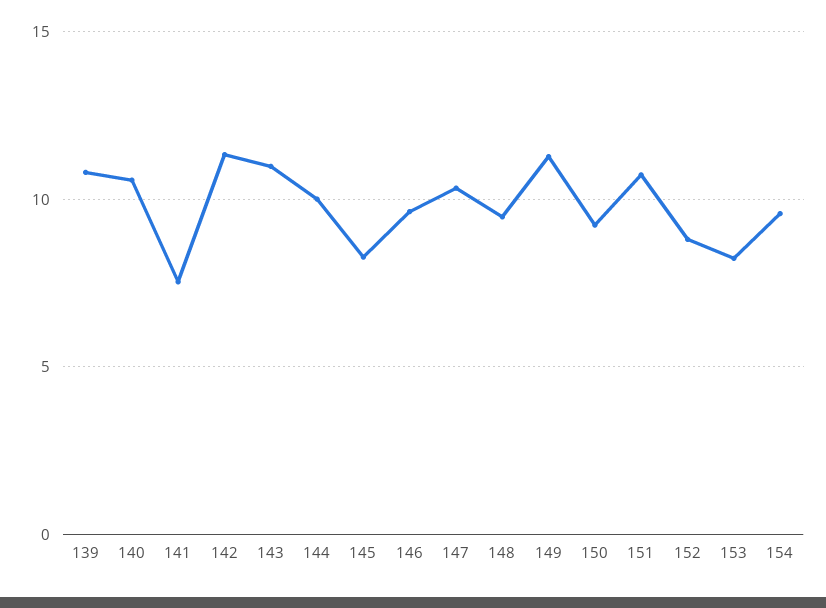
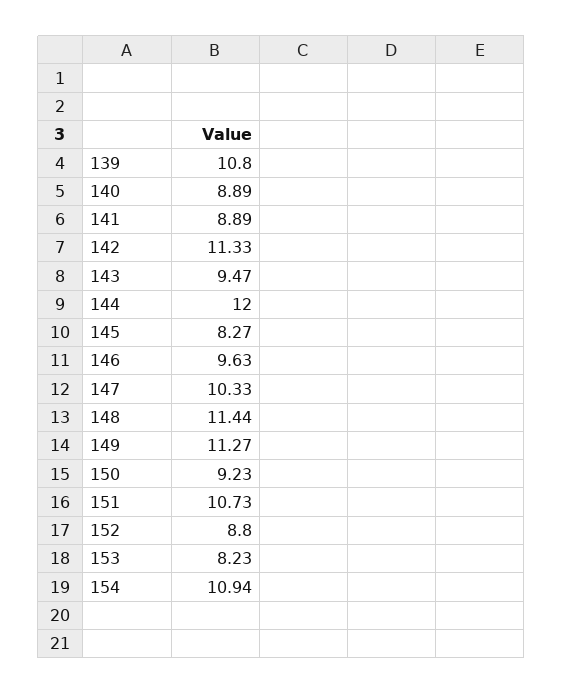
  {
    "139": 10.8,
-   "140": 10.5,
+   "140": 8.89,
-   "141": 7.5,
+   "141": 8.89,
    "142": 11.33,
-   "143": 11,
+   "143": 9.47,
-   "144": 10,
+   "144": 12,
    "145": 8.27,
    "146": 9.63,
    "147": 10.33,
-   "148": 9.5,
+   "148": 11.44,
    "149": 11.27,
    "150": 9.23,
    "151": 10.73,
    "152": 8.8,
    "153": 8.23,
-   "154": 9.5
+   "154": 10.94
  }

